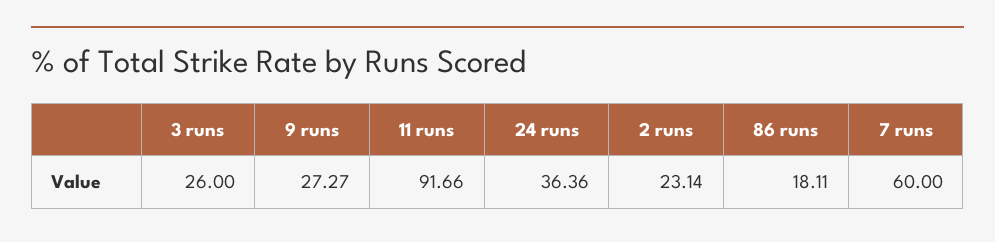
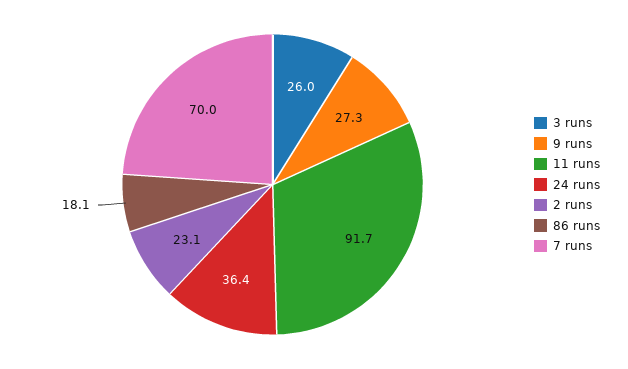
  {
    "3 runs": 26,
    "9 runs": 27.27,
    "11 runs": 91.66,
    "24 runs": 36.36,
    "2 runs": 23.14,
    "86 runs": 18.11,
-   "7 runs": 60
+   "7 runs": 70
  }

